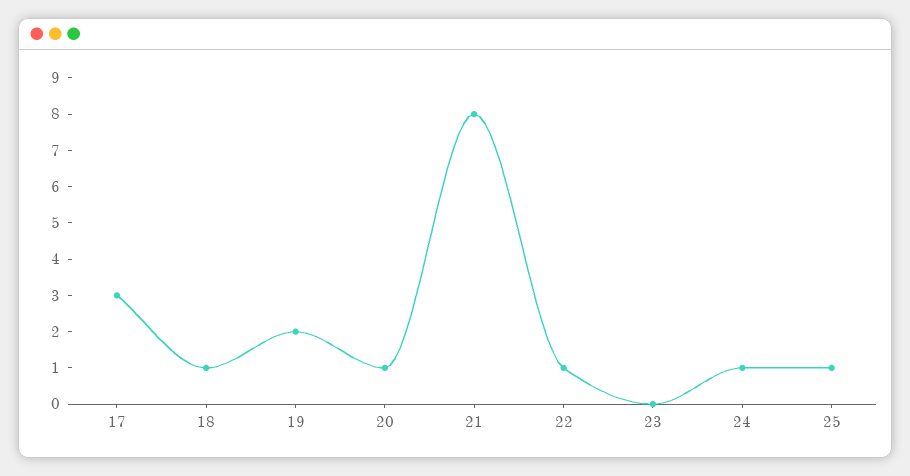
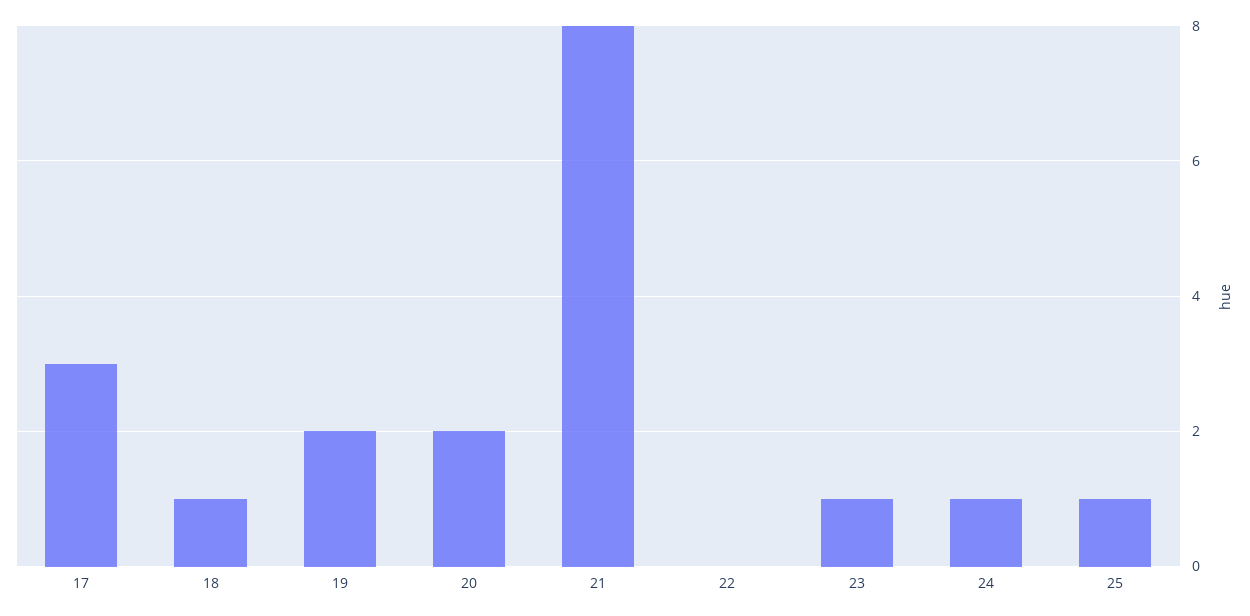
  {
    "17": 3,
    "18": 1,
    "19": 2,
-   "20": 1,
+   "20": 2,
    "21": 8,
-   "22": 1,
+   "22": 0,
-   "23": 0,
+   "23": 1,
    "24": 1,
    "25": 1
  }

